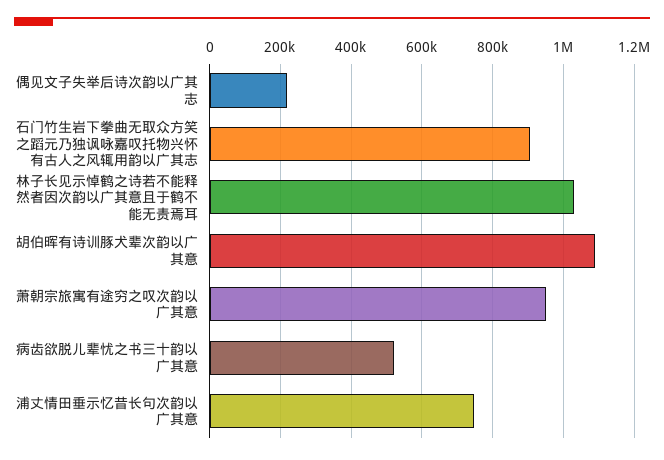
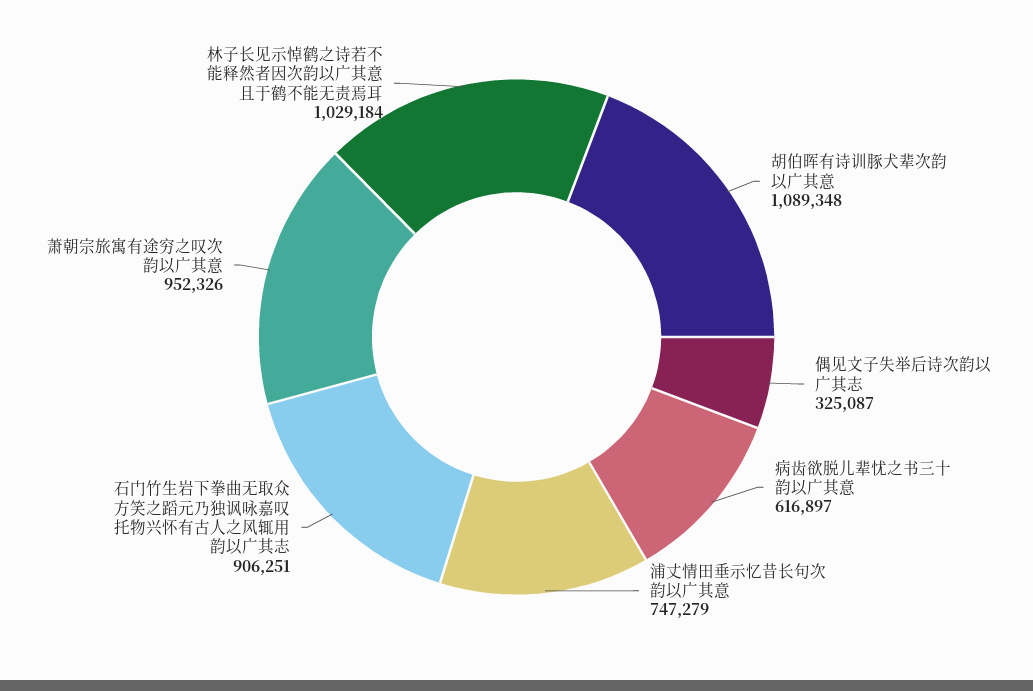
  {
-   "偶见文子失举后诗次韵以广其志": 220000,
+   "偶见文子失举后诗次韵以广其志": 325087,
    "石门竹生岩下拳曲无取众方笑之蹈元乃独讽咏嘉叹托物兴怀有古人之风辄用韵以广其志": 906251,
    "林子长见示悼鹤之诗若不能释然者因次韵以广其意且于鹤不能无责焉耳": 1029184,
    "胡伯晖有诗训豚犬辈次韵以广其意": 1089348,
    "萧朝宗旅寓有途穷之叹次韵以广其意": 952326,
-   "病齿欲脱儿辈忧之书三十韵以广其意": 520000,
+   "病齿欲脱儿辈忧之书三十韵以广其意": 616897,
    "浦丈情田垂示忆昔长句次韵以广其意": 747279
  }

